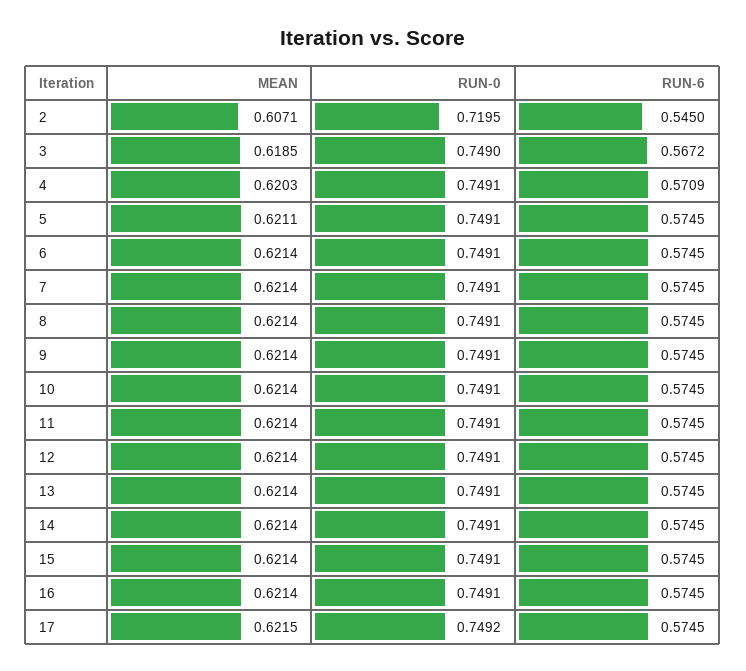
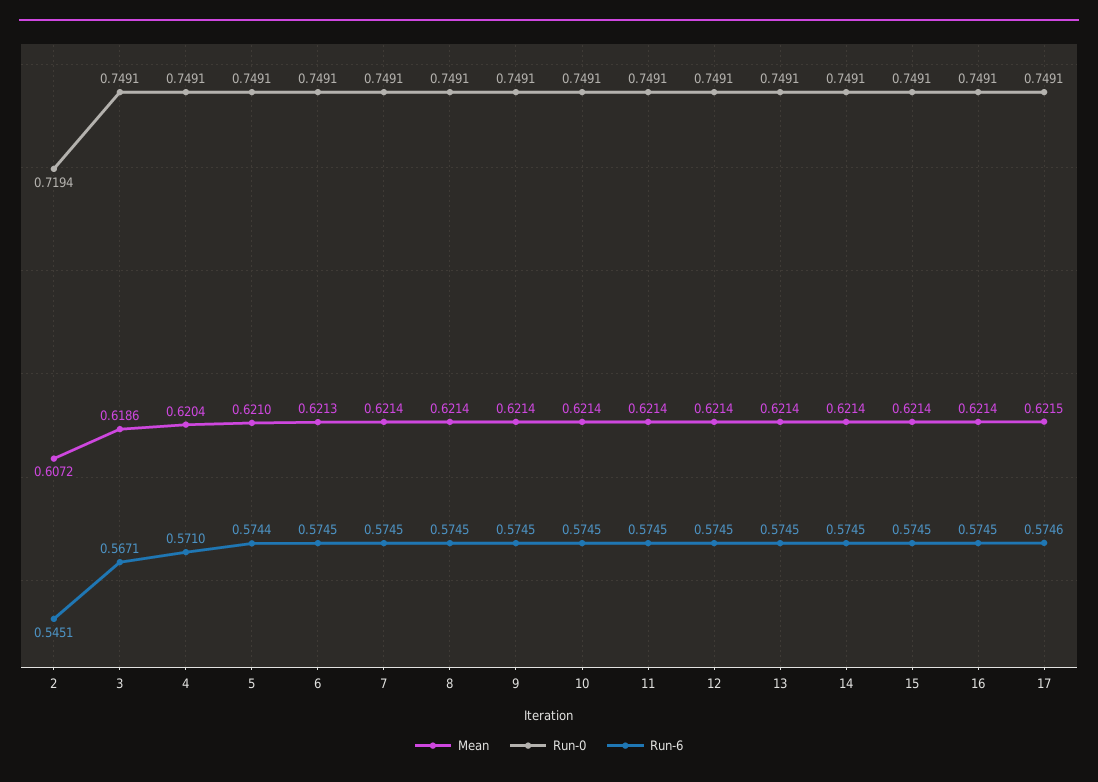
  {
    "MEAN": {
-     "2": 0.6071,
+     "2": 0.6072,
-     "3": 0.6185,
+     "3": 0.6186,
-     "4": 0.6203,
+     "4": 0.6204,
-     "5": 0.6211,
+     "5": 0.621,
-     "6": 0.6214,
+     "6": 0.6213,
      "7": 0.6214,
      "8": 0.6214,
      "9": 0.6214,
      "10": 0.6214,
      "11": 0.6214,
      "12": 0.6214,
      "13": 0.6214,
      "14": 0.6214,
      "15": 0.6214,
      "16": 0.6214,
      "17": 0.6215
    },
    "RUN-0": {
-     "2": 0.7195,
+     "2": 0.7194,
-     "3": 0.749,
+     "3": 0.7491,
      "4": 0.7491,
      "5": 0.7491,
      "6": 0.7491,
      "7": 0.7491,
      "8": 0.7491,
      "9": 0.7491,
      "10": 0.7491,
      "11": 0.7491,
      "12": 0.7491,
      "13": 0.7491,
      "14": 0.7491,
      "15": 0.7491,
      "16": 0.7491,
-     "17": 0.7492
+     "17": 0.7491
    },
    "RUN-6": {
-     "2": 0.545,
+     "2": 0.5451,
-     "3": 0.5672,
+     "3": 0.5671,
-     "4": 0.5709,
+     "4": 0.571,
-     "5": 0.5745,
+     "5": 0.5744,
      "6": 0.5745,
      "7": 0.5745,
      "8": 0.5745,
      "9": 0.5745,
      "10": 0.5745,
      "11": 0.5745,
      "12": 0.5745,
      "13": 0.5745,
      "14": 0.5745,
      "15": 0.5745,
      "16": 0.5745,
-     "17": 0.5745
+     "17": 0.5746
    }
  }

